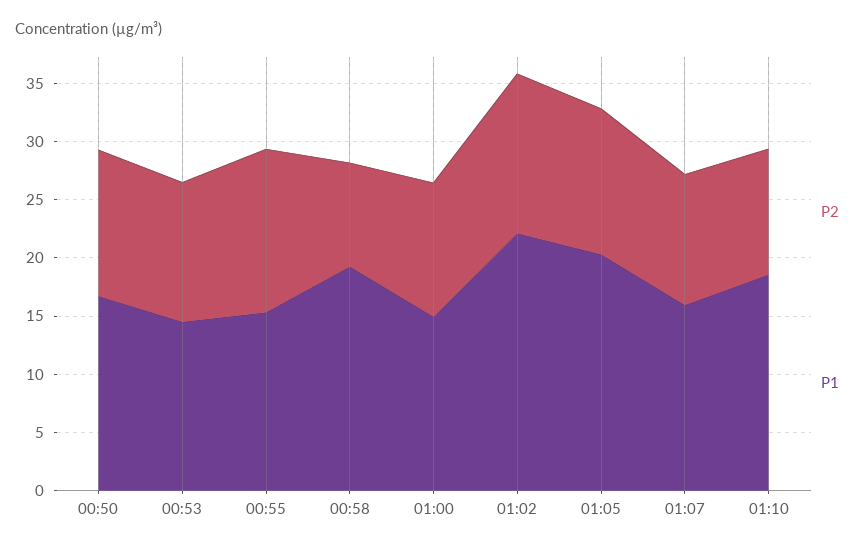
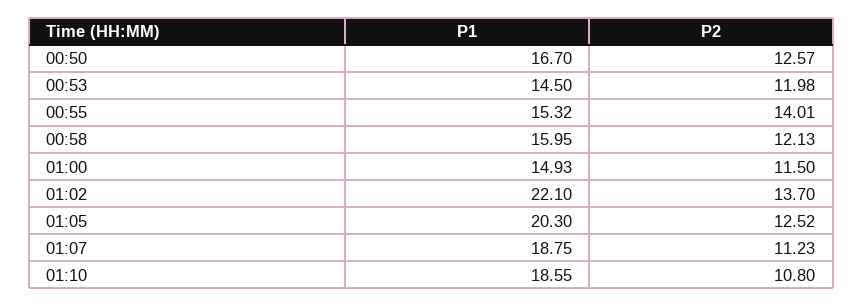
  {
    "P2": {
      "00:50": 12.57,
      "00:53": 11.98,
      "00:55": 14.01,
-     "00:58": 9,
+     "00:58": 12.13,
      "01:00": 11.5,
      "01:02": 13.7,
      "01:05": 12.52,
      "01:07": 11.23,
      "01:10": 10.8
    },
    "P1": {
      "00:50": 16.7,
      "00:53": 14.5,
      "00:55": 15.32,
-     "00:58": 19,
+     "00:58": 15.95,
      "01:00": 14.93,
      "01:02": 22.1,
      "01:05": 20.3,
-     "01:07": 16,
+     "01:07": 18.75,
      "01:10": 18.55
    }
  }

